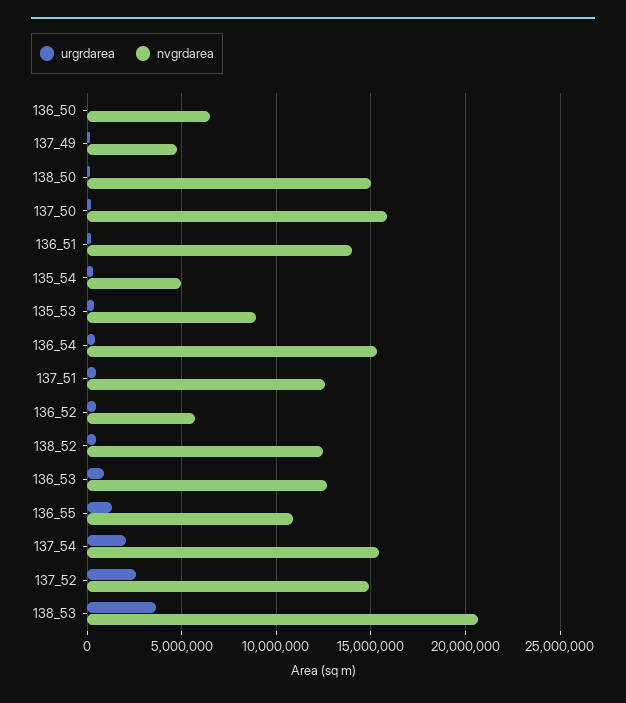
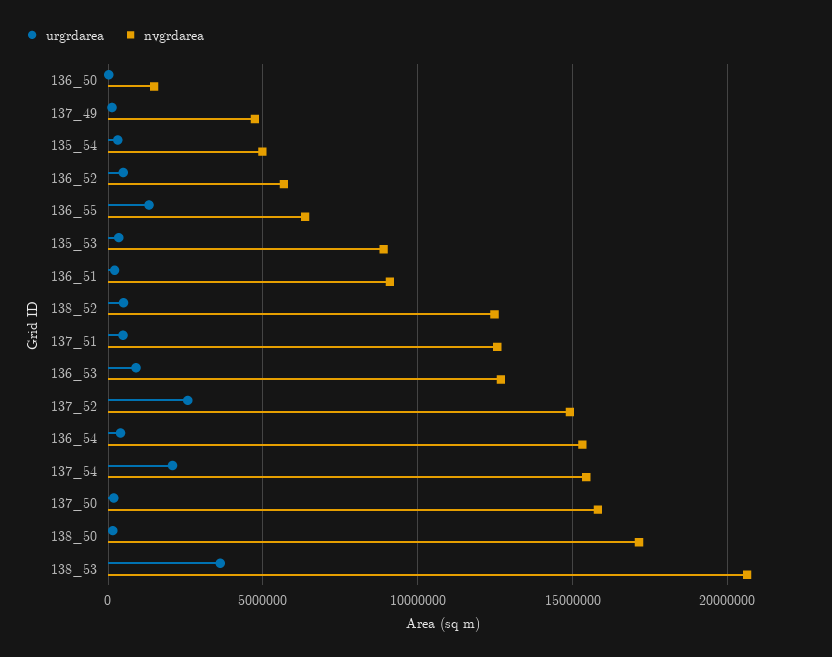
  {
    "urgrdarea": {
      "136_50": 0,
      "137_49": 0,
      "138_50": 0,
      "137_50": 0,
      "136_51": 0,
      "135_54": 500000,
      "135_53": 500000,
      "136_54": 500000,
      "137_51": 500000,
      "136_52": 500000,
      "138_52": 500000,
      "136_53": 1000000,
      "136_55": 1500000,
      "137_54": 2000000,
      "137_52": 2500000,
      "138_53": 3500000
    },
    "nvgrdarea": {
-     "136_50": 6500000,
+     "136_50": 1500000,
      "137_49": 4500000,
-     "138_50": 15000000,
+     "138_50": 17000000,
      "137_50": 16000000,
-     "136_51": 14000000,
+     "136_51": 9000000,
      "135_54": 5000000,
      "135_53": 9000000,
      "136_54": 15500000,
      "137_51": 12500000,
      "136_52": 5500000,
      "138_52": 12500000,
      "136_53": 12500000,
-     "136_55": 11000000,
+     "136_55": 6500000,
      "137_54": 15500000,
      "137_52": 15000000,
      "138_53": 20500000
    }
  }

